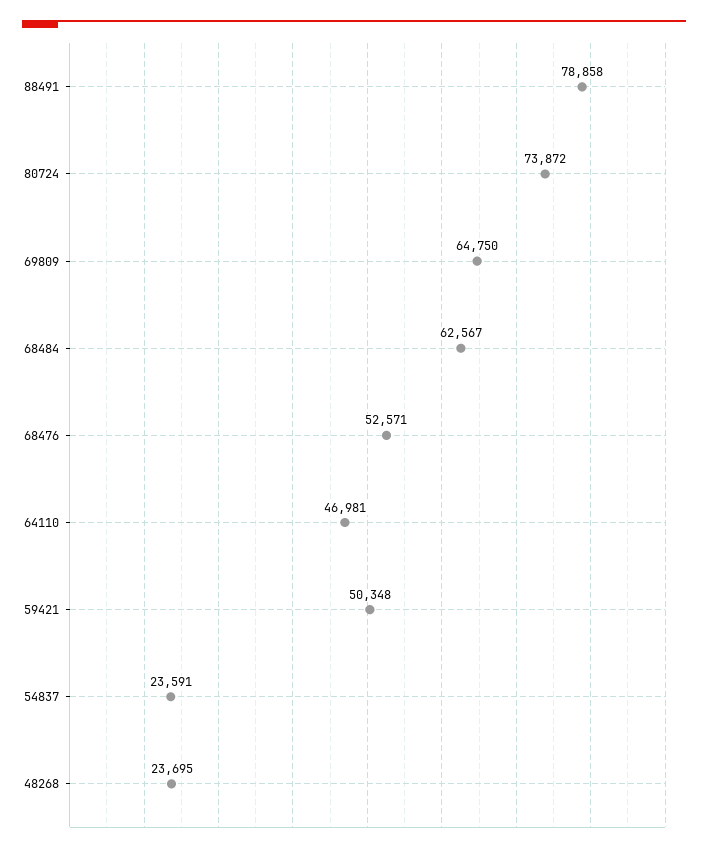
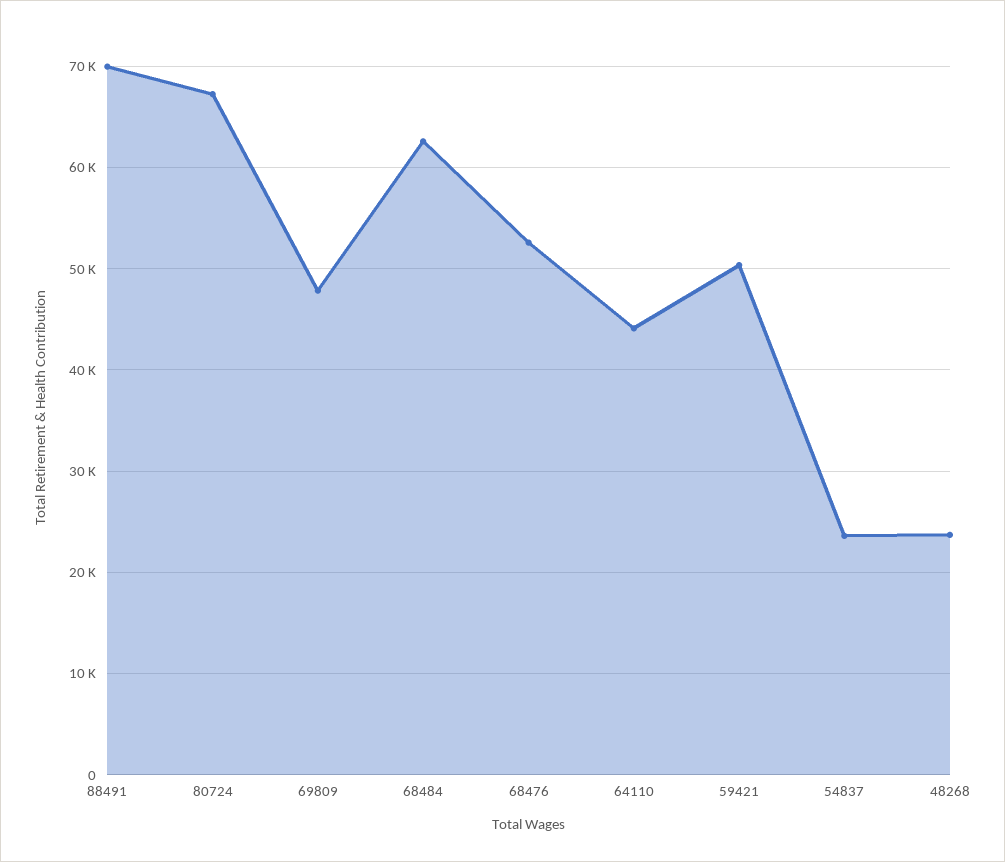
  {
-   "88491": 78858,
+   "88491": 70000,
-   "80724": 73872,
+   "80724": 67000,
-   "69809": 64750,
+   "69809": 48000,
    "68484": 62567,
    "68476": 52571,
-   "64110": 46981,
+   "64110": 44000,
    "59421": 50348,
    "54837": 23591,
    "48268": 23695
  }

